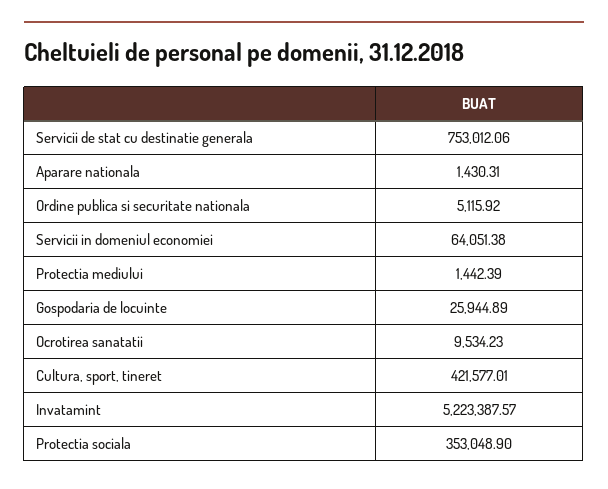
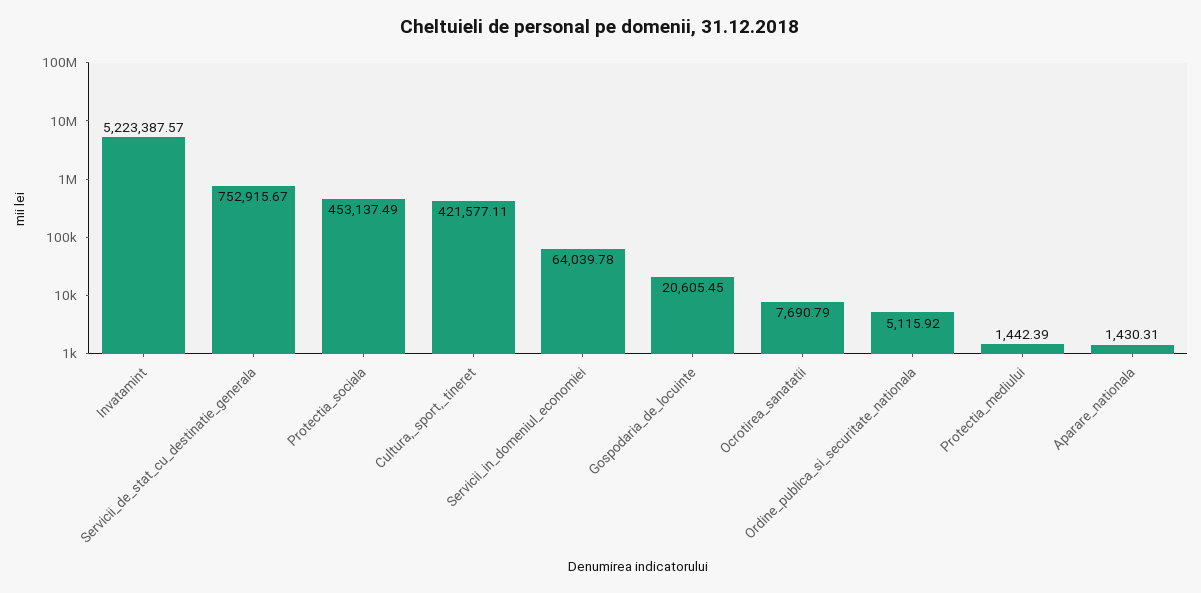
  {
-   "Servicii de stat cu destinatie generala": 753012.06,
+   "Servicii de stat cu destinatie generala": 752915.67,
    "Aparare nationala": 1430.31,
    "Ordine publica si securitate nationala": 5115.92,
-   "Servicii in domeniul economiei": 64051.38,
+   "Servicii in domeniul economiei": 64039.78,
    "Protectia mediului": 1442.39,
-   "Gospodaria de locuinte": 25944.89,
+   "Gospodaria de locuinte": 20605.45,
-   "Ocrotirea sanatatii": 9534.23,
+   "Ocrotirea sanatatii": 7690.79,
-   "Cultura, sport, tineret": 421577.01,
+   "Cultura, sport, tineret": 421577.11,
    "Invatamint": 5223387.57,
-   "Protectia sociala": 353048.9
+   "Protectia sociala": 453137.49
  }

